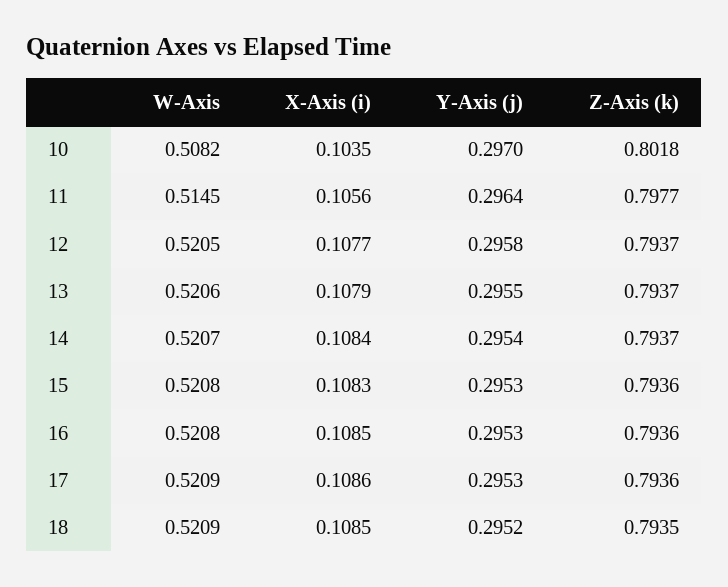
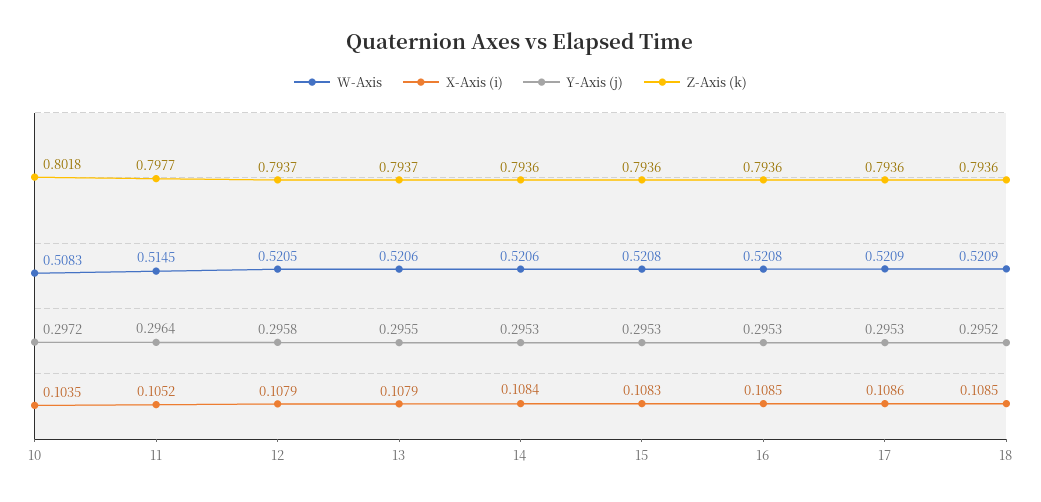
  {
    "W-Axis": {
-     "10": 0.5082,
+     "10": 0.5083,
      "11": 0.5145,
      "12": 0.5205,
      "13": 0.5206,
-     "14": 0.5207,
+     "14": 0.5206,
      "15": 0.5208,
      "16": 0.5208,
      "17": 0.5209,
      "18": 0.5209
    },
    "X-Axis (i)": {
      "10": 0.1035,
-     "11": 0.1056,
+     "11": 0.1052,
-     "12": 0.1077,
+     "12": 0.1079,
      "13": 0.1079,
      "14": 0.1084,
      "15": 0.1083,
      "16": 0.1085,
      "17": 0.1086,
      "18": 0.1085
    },
    "Y-Axis (j)": {
-     "10": 0.297,
+     "10": 0.2972,
      "11": 0.2964,
      "12": 0.2958,
      "13": 0.2955,
-     "14": 0.2954,
+     "14": 0.2953,
      "15": 0.2953,
      "16": 0.2953,
      "17": 0.2953,
      "18": 0.2952
    },
    "Z-Axis (k)": {
      "10": 0.8018,
      "11": 0.7977,
      "12": 0.7937,
      "13": 0.7937,
-     "14": 0.7937,
+     "14": 0.7936,
      "15": 0.7936,
      "16": 0.7936,
      "17": 0.7936,
-     "18": 0.7935
+     "18": 0.7936
    }
  }

